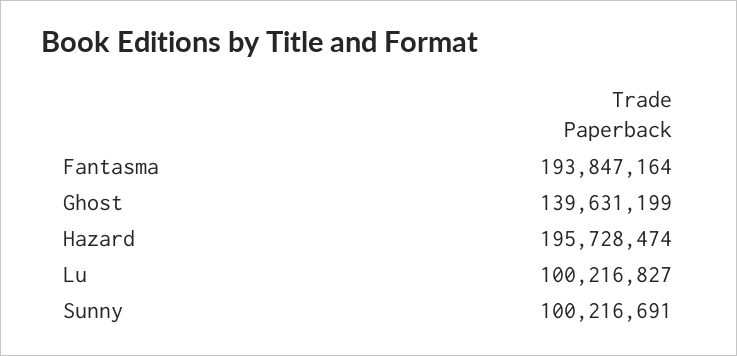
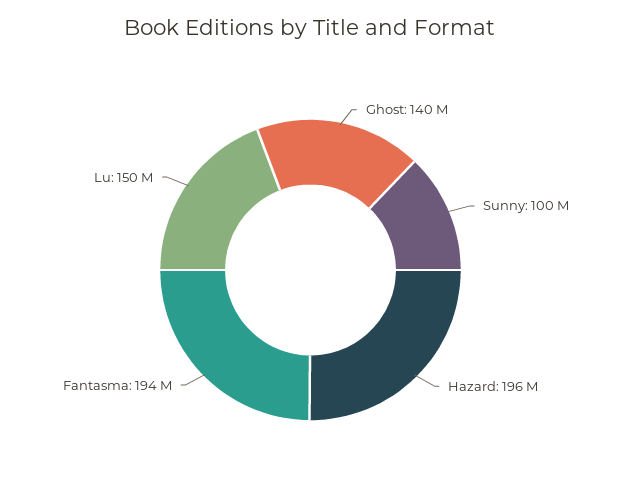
  {
    "Fantasma": 193847164,
    "Ghost": 139631199,
    "Hazard": 195728474,
-   "Lu": 100216827,
+   "Lu": 150000000,
    "Sunny": 100216691
  }

